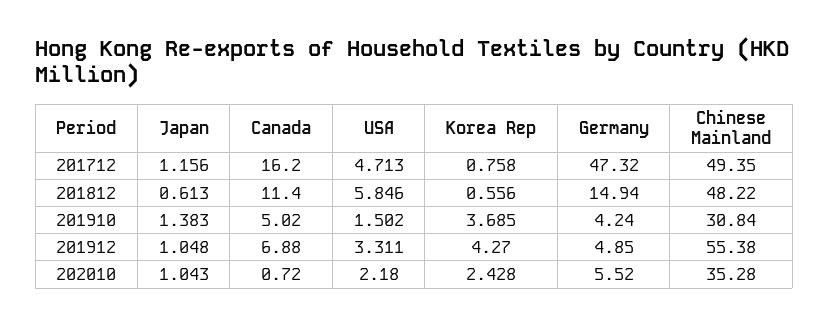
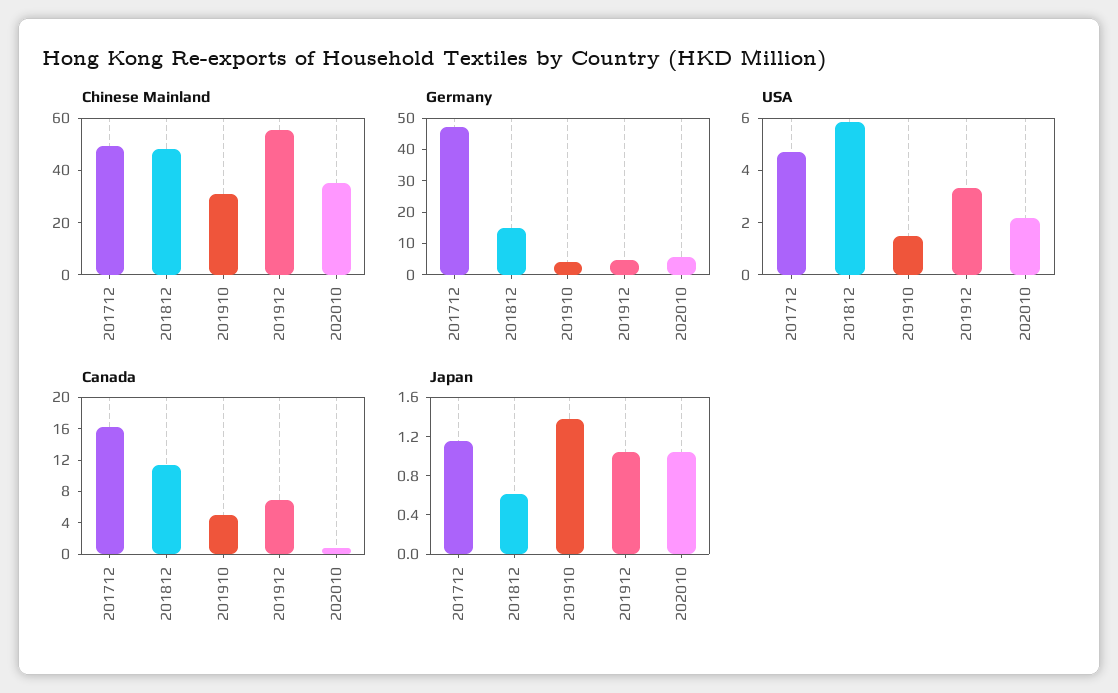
  {
    "Japan": {
      "201712": 1.156,
      "201812": 0.613,
      "201910": 1.383,
      "201912": 1.048,
      "202010": 1.043
    },
    "Canada": {
      "201712": 16.2,
      "201812": 11.4,
      "201910": 5.02,
      "201912": 6.88,
      "202010": 0.72
    },
    "USA": {
      "201712": 4.713,
      "201812": 5.846,
      "201910": 1.502,
      "201912": 3.311,
      "202010": 2.18
    },
-   "Korea Rep": {
-     "201712": 0.758,
-     "201812": 0.556,
-     "201910": 3.685,
-     "201912": 4.27,
-     "202010": 2.428
-   },
    "Germany": {
      "201712": 47.32,
      "201812": 14.94,
      "201910": 4.24,
      "201912": 4.85,
      "202010": 5.52
    },
    "Chinese Mainland": {
      "201712": 49.35,
      "201812": 48.22,
      "201910": 30.84,
      "201912": 55.38,
      "202010": 35.28
    }
  }

